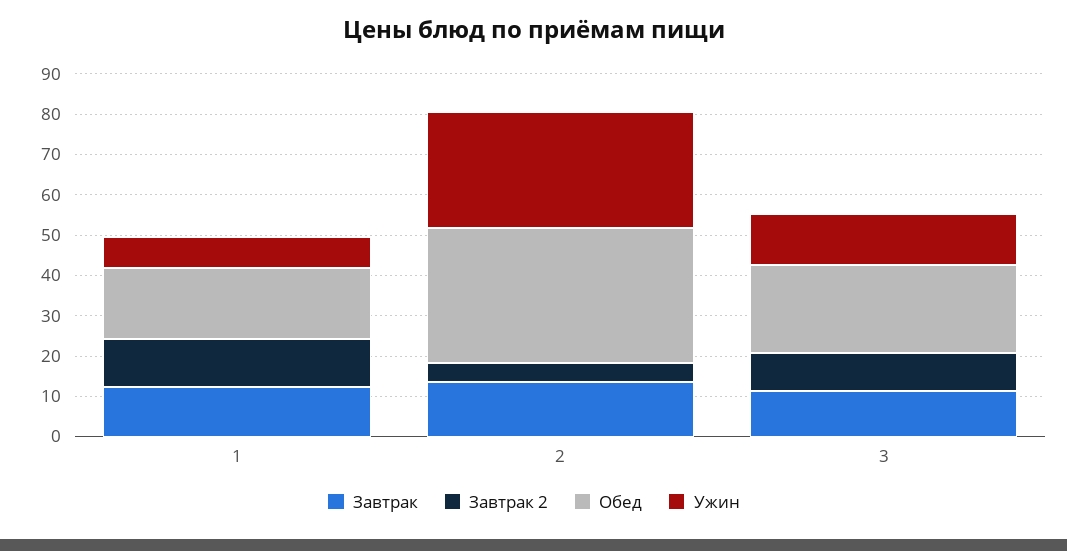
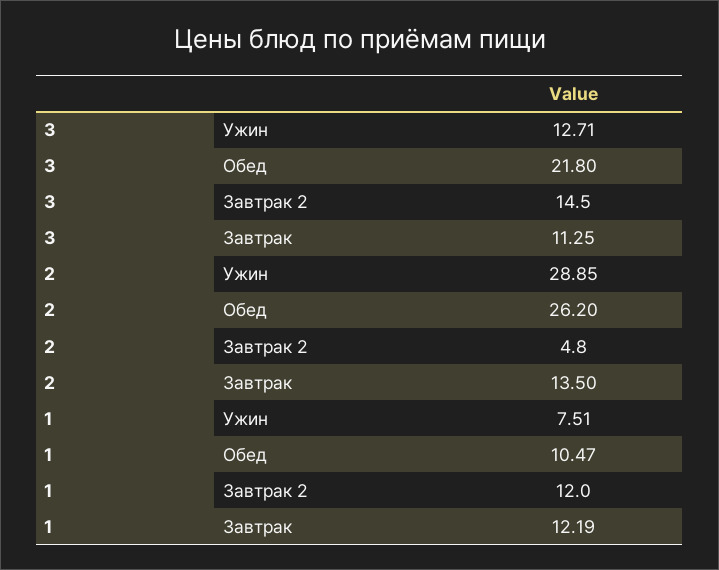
  {
    "Завтрак": {
      "1": 12.19,
      "2": 13.5,
      "3": 11.25
    },
    "Завтрак 2": {
      "1": 12,
      "2": 4.8,
-     "3": 10
+     "3": 14.5
    },
    "Обед": {
-     "1": 18,
+     "1": 10.47,
-     "2": 34,
+     "2": 26.2,
      "3": 21.8
    },
    "Ужин": {
      "1": 7.51,
      "2": 28.85,
      "3": 12.71
    }
  }

